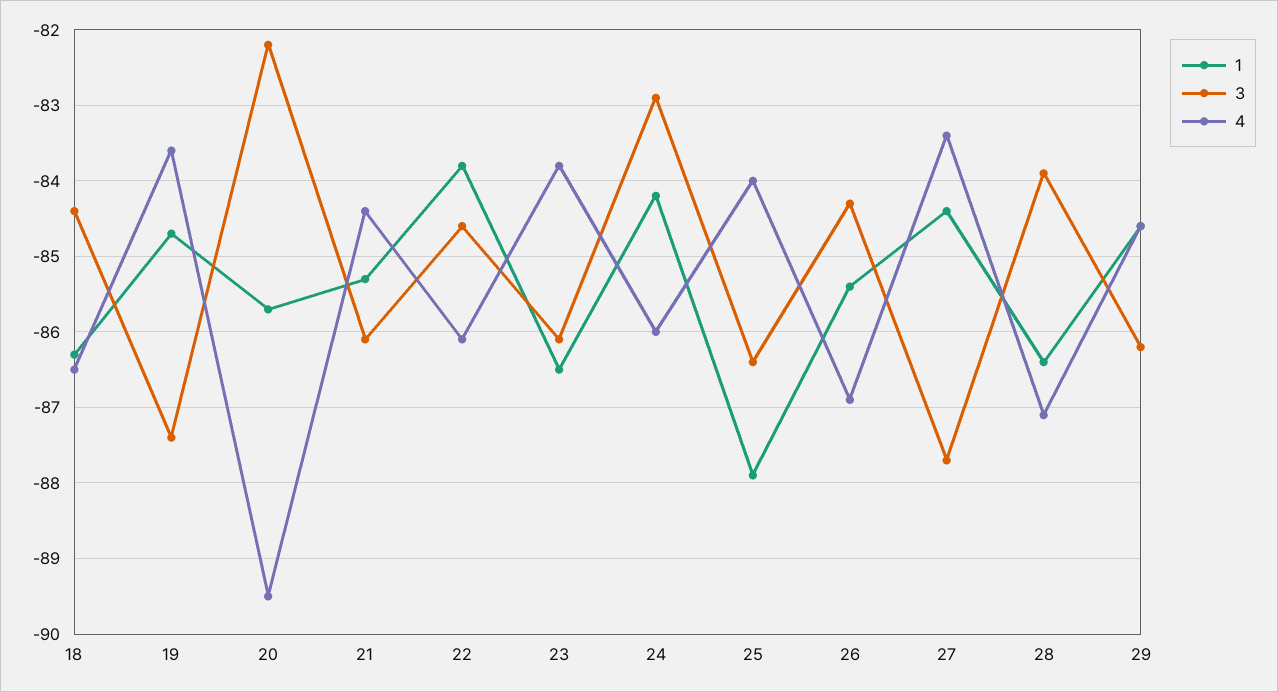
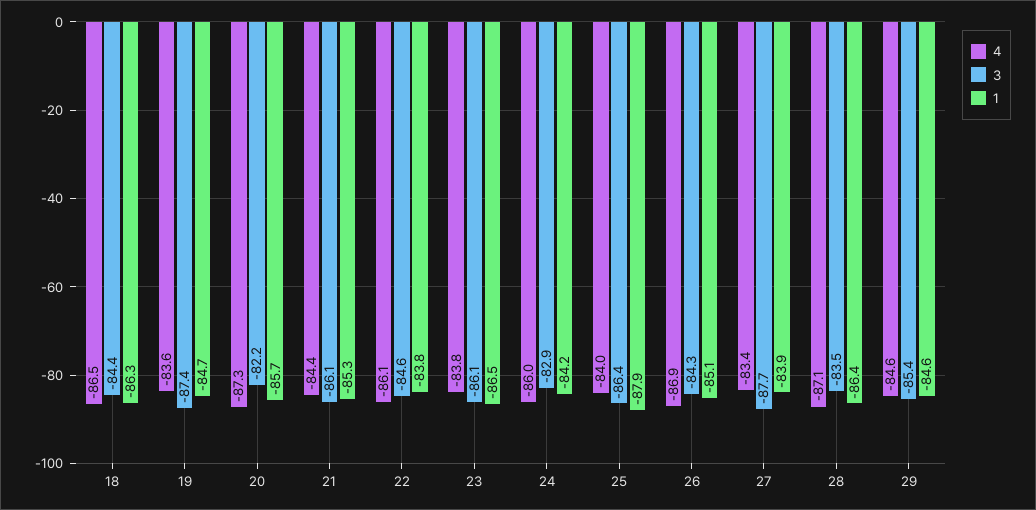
  {
    "1": {
      "18": -86.3,
      "19": -84.7,
      "20": -85.7,
      "21": -85.3,
      "22": -83.8,
      "23": -86.5,
      "24": -84.2,
      "25": -87.9,
-     "26": -85.4,
+     "26": -85.1,
-     "27": -84.4,
+     "27": -83.9,
      "28": -86.4,
      "29": -84.6
    },
    "3": {
      "18": -84.4,
      "19": -87.4,
      "20": -82.2,
      "21": -86.1,
      "22": -84.6,
      "23": -86.1,
      "24": -82.9,
      "25": -86.4,
      "26": -84.3,
      "27": -87.7,
-     "28": -83.9,
+     "28": -83.5,
-     "29": -86.2
+     "29": -85.4
    },
    "4": {
      "18": -86.5,
      "19": -83.6,
-     "20": -89.5,
+     "20": -87.3,
      "21": -84.4,
      "22": -86.1,
      "23": -83.8,
      "24": -86,
      "25": -84,
      "26": -86.9,
      "27": -83.4,
      "28": -87.1,
      "29": -84.6
    }
  }

